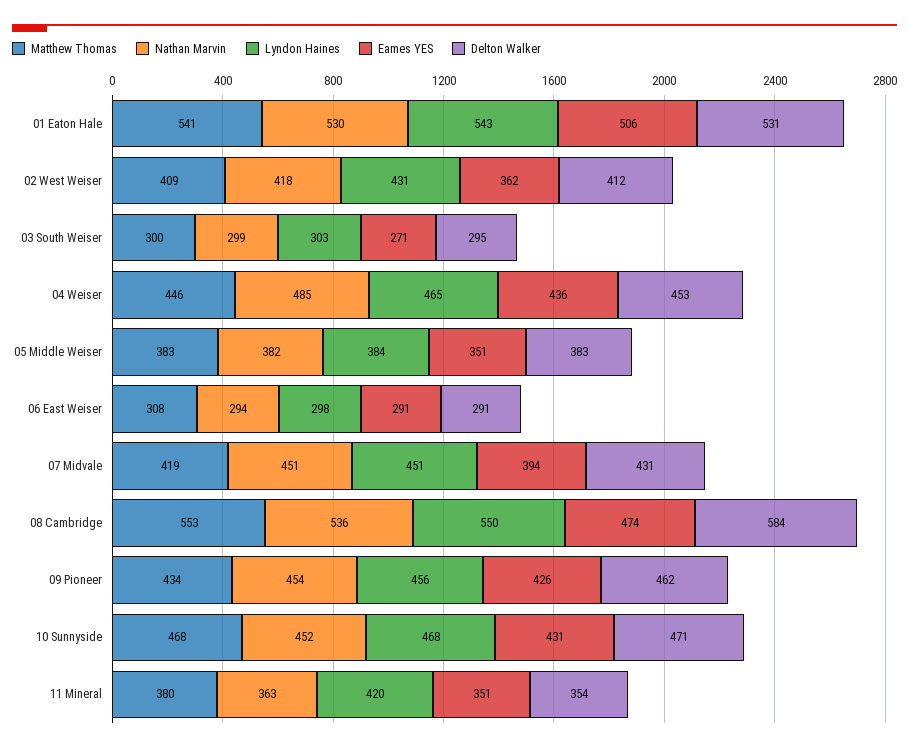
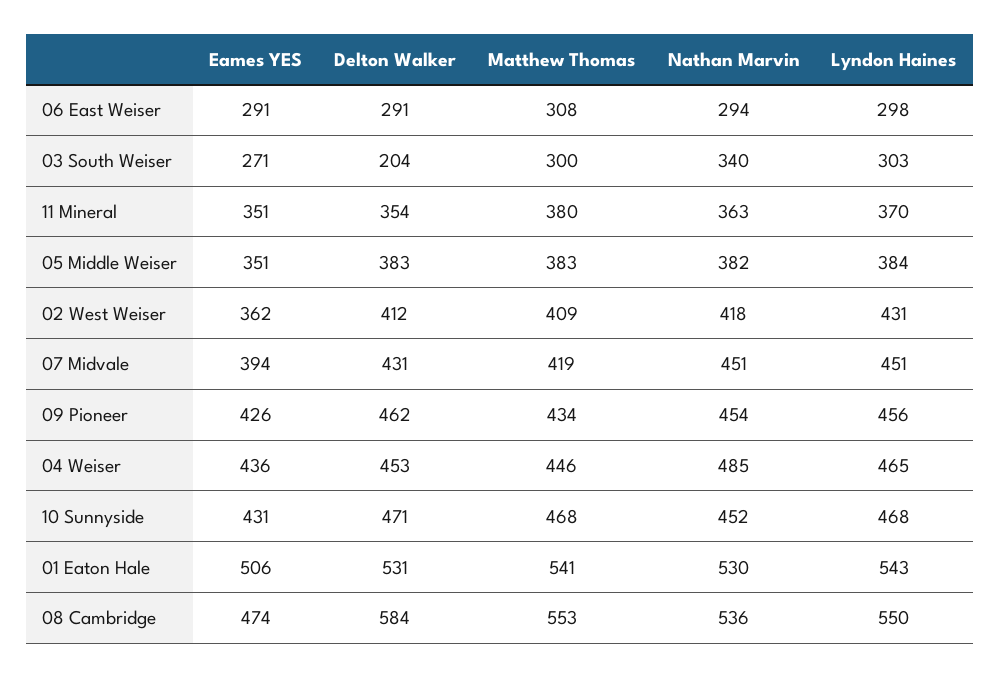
  {
    "Matthew Thomas": {
      "01 Eaton Hale": 541,
      "02 West Weiser": 409,
      "03 South Weiser": 300,
      "04 Weiser": 446,
      "05 Middle Weiser": 383,
      "06 East Weiser": 308,
      "07 Midvale": 419,
      "08 Cambridge": 553,
      "09 Pioneer": 434,
      "10 Sunnyside": 468,
      "11 Mineral": 380
    },
    "Nathan Marvin": {
      "01 Eaton Hale": 530,
      "02 West Weiser": 418,
-     "03 South Weiser": 299,
+     "03 South Weiser": 340,
      "04 Weiser": 485,
      "05 Middle Weiser": 382,
      "06 East Weiser": 294,
      "07 Midvale": 451,
      "08 Cambridge": 536,
      "09 Pioneer": 454,
      "10 Sunnyside": 452,
      "11 Mineral": 363
    },
    "Lyndon Haines": {
      "01 Eaton Hale": 543,
      "02 West Weiser": 431,
      "03 South Weiser": 303,
      "04 Weiser": 465,
      "05 Middle Weiser": 384,
      "06 East Weiser": 298,
      "07 Midvale": 451,
      "08 Cambridge": 550,
      "09 Pioneer": 456,
      "10 Sunnyside": 468,
-     "11 Mineral": 420
+     "11 Mineral": 370
    },
    "Eames YES": {
      "01 Eaton Hale": 506,
      "02 West Weiser": 362,
      "03 South Weiser": 271,
      "04 Weiser": 436,
      "05 Middle Weiser": 351,
      "06 East Weiser": 291,
      "07 Midvale": 394,
      "08 Cambridge": 474,
      "09 Pioneer": 426,
      "10 Sunnyside": 431,
      "11 Mineral": 351
    },
    "Delton Walker": {
      "01 Eaton Hale": 531,
      "02 West Weiser": 412,
-     "03 South Weiser": 295,
+     "03 South Weiser": 204,
      "04 Weiser": 453,
      "05 Middle Weiser": 383,
      "06 East Weiser": 291,
      "07 Midvale": 431,
      "08 Cambridge": 584,
      "09 Pioneer": 462,
      "10 Sunnyside": 471,
      "11 Mineral": 354
    }
  }

